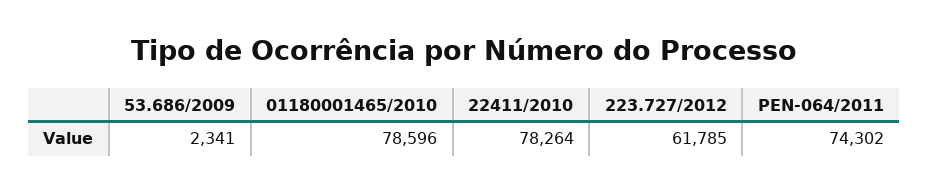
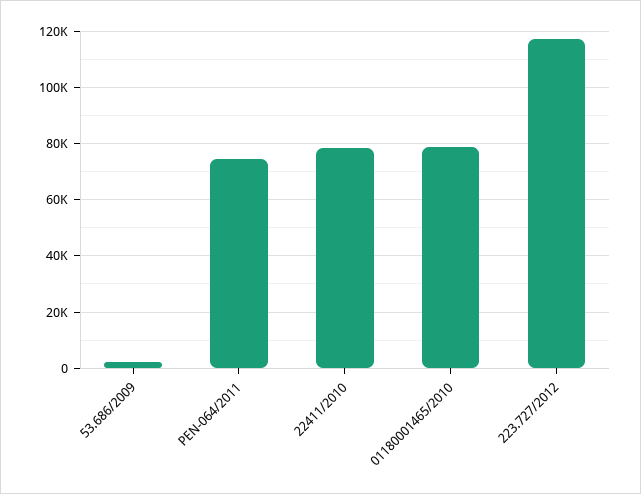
  {
    "53.686/2009": 2341,
    "01180001465/2010": 78596,
    "22411/2010": 78264,
-   "223.727/2012": 61785,
+   "223.727/2012": 117500,
    "PEN-064/2011": 74302
  }

